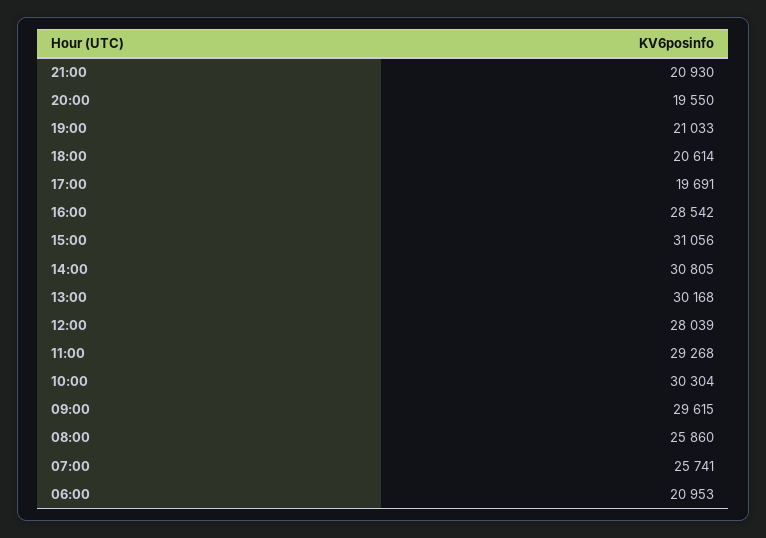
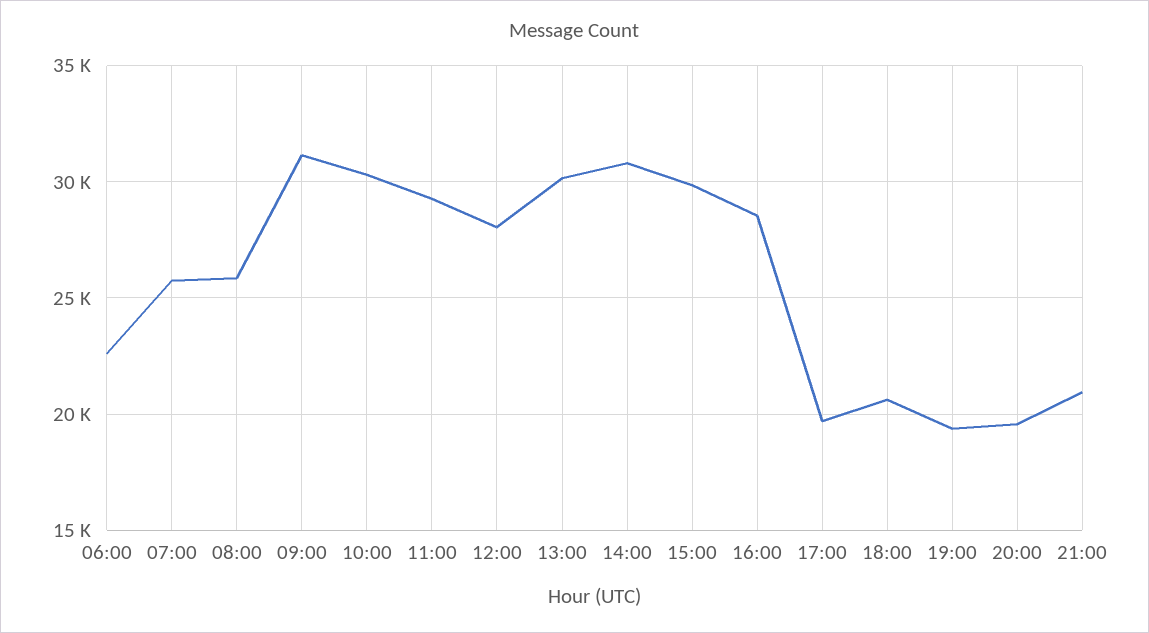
  {
    "21:00": 20930,
    "20:00": 19550,
-   "19:00": 21033,
+   "19:00": 19500,
    "18:00": 20614,
    "17:00": 19691,
    "16:00": 28542,
-   "15:00": 31056,
+   "15:00": 30000,
    "14:00": 30805,
    "13:00": 30168,
    "12:00": 28039,
    "11:00": 29268,
    "10:00": 30304,
-   "09:00": 29615,
+   "09:00": 31000,
    "08:00": 25860,
    "07:00": 25741,
-   "06:00": 20953
+   "06:00": 22500
  }

